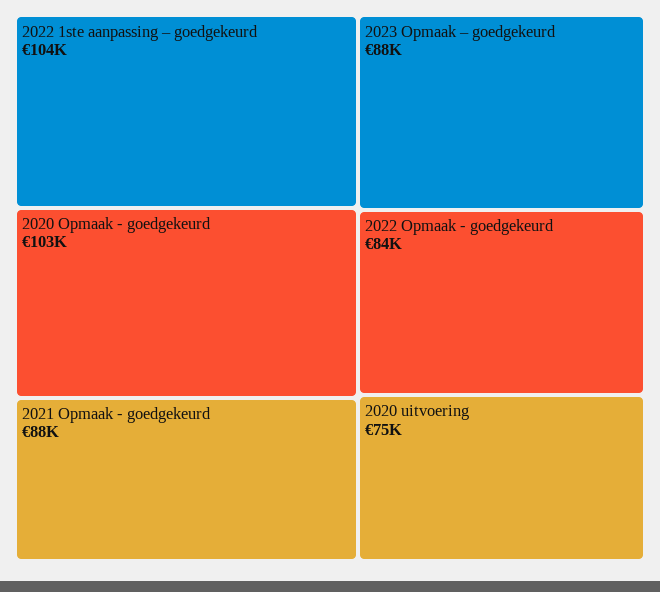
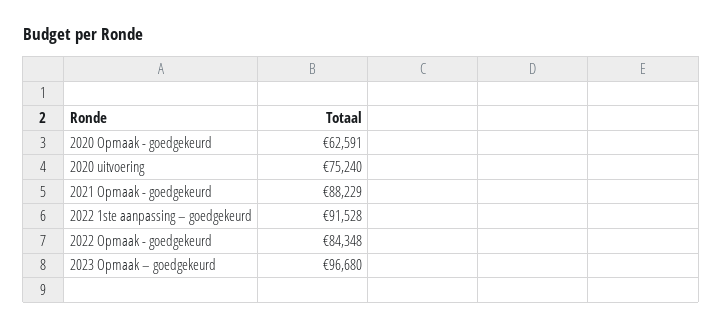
  {
-   "2022 1ste aanpassing – goedgekeurd": 104000,
+   "2022 1ste aanpassing – goedgekeurd": 91528,
-   "2020 Opmaak - goedgekeurd": 103000,
+   "2020 Opmaak - goedgekeurd": 62591,
    "2021 Opmaak - goedgekeurd": 88229,
-   "2023 Opmaak – goedgekeurd": 88000,
+   "2023 Opmaak – goedgekeurd": 96680,
    "2022 Opmaak - goedgekeurd": 84348,
    "2020 uitvoering": 75240
  }

